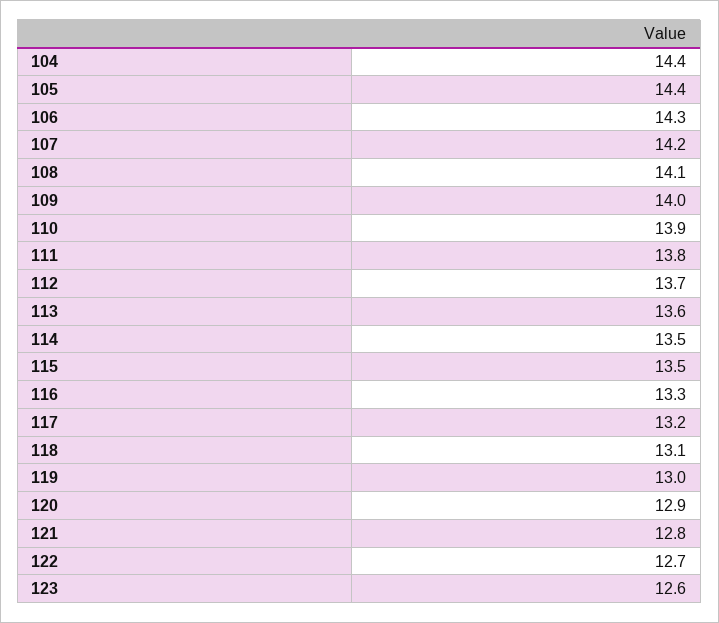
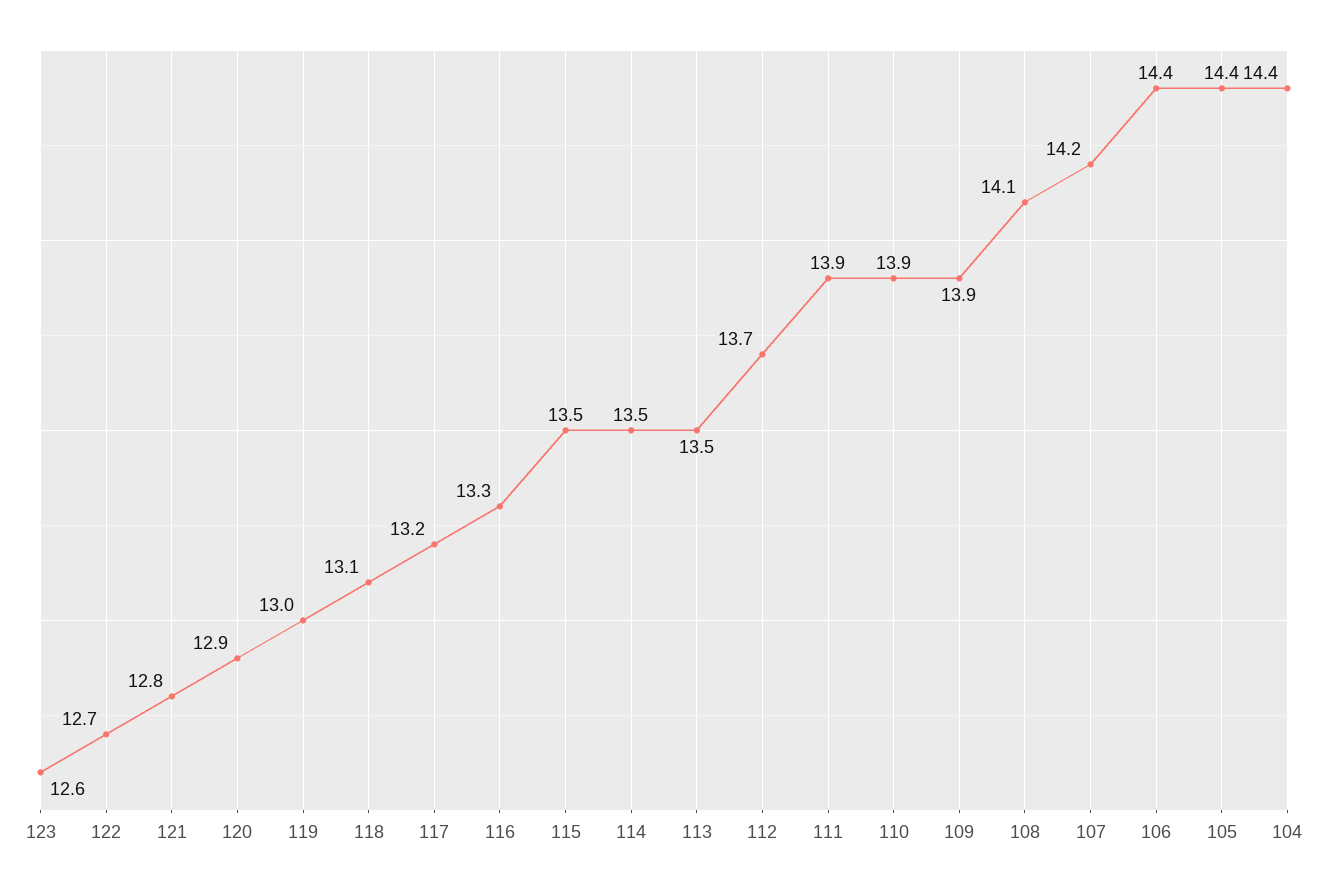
  {
    "104": 14.4,
    "105": 14.4,
-   "106": 14.3,
+   "106": 14.4,
    "107": 14.2,
    "108": 14.1,
-   "109": 14,
+   "109": 13.9,
    "110": 13.9,
-   "111": 13.8,
+   "111": 13.9,
    "112": 13.7,
-   "113": 13.6,
+   "113": 13.5,
    "114": 13.5,
    "115": 13.5,
    "116": 13.3,
    "117": 13.2,
    "118": 13.1,
    "119": 13,
    "120": 12.9,
    "121": 12.8,
    "122": 12.7,
    "123": 12.6
  }

